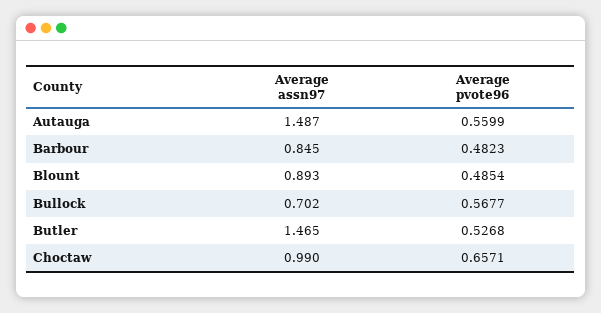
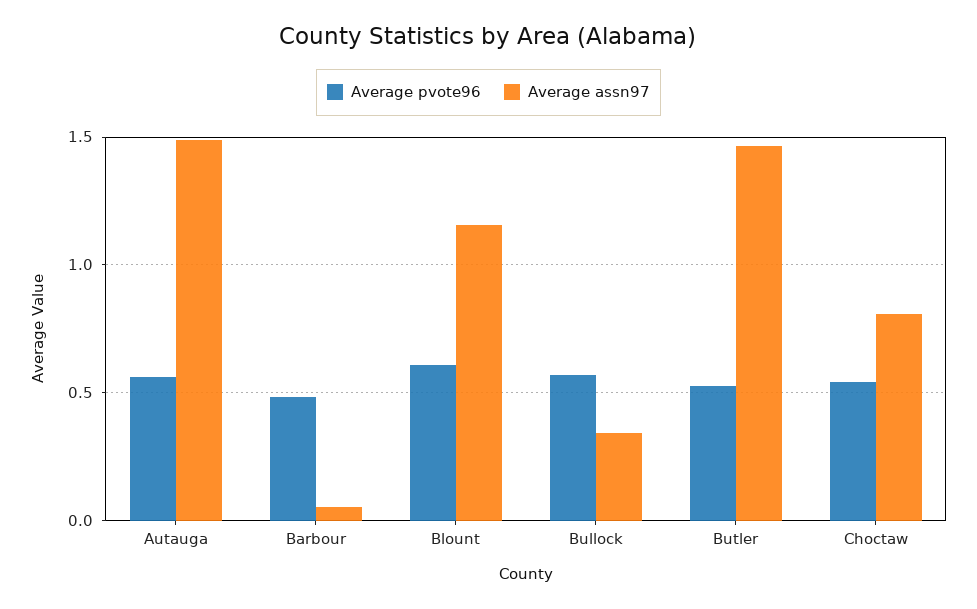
  {
    "Average assn97": {
      "Autauga": 1.487,
-     "Barbour": 0.845,
+     "Barbour": 0.05,
-     "Blount": 0.893,
+     "Blount": 1.15,
-     "Bullock": 0.702,
+     "Bullock": 0.35,
      "Butler": 1.465,
-     "Choctaw": 0.99
+     "Choctaw": 0.8
    },
    "Average pvote96": {
      "Autauga": 0.5599,
      "Barbour": 0.4823,
-     "Blount": 0.4854,
+     "Blount": 0.6,
      "Bullock": 0.5677,
      "Butler": 0.5268,
-     "Choctaw": 0.6571
+     "Choctaw": 0.55
    }
  }

